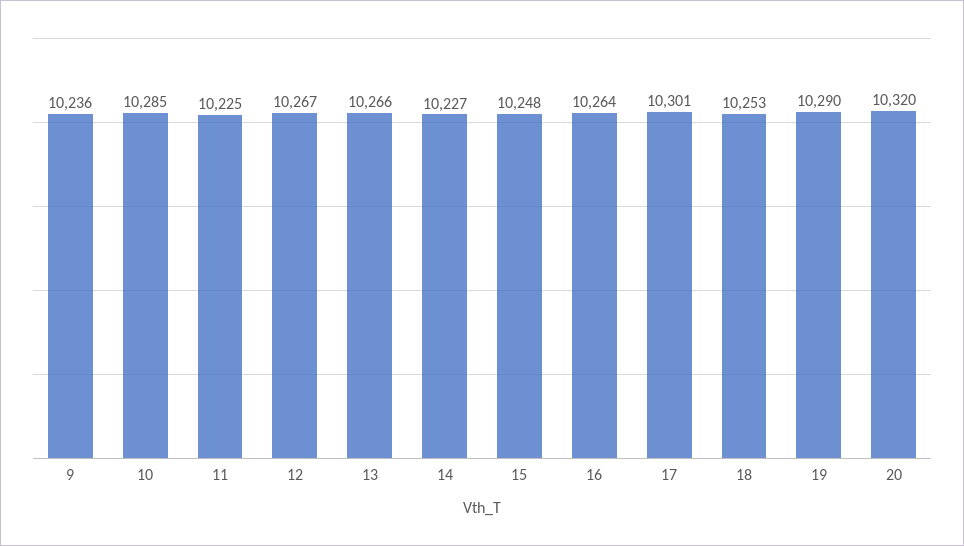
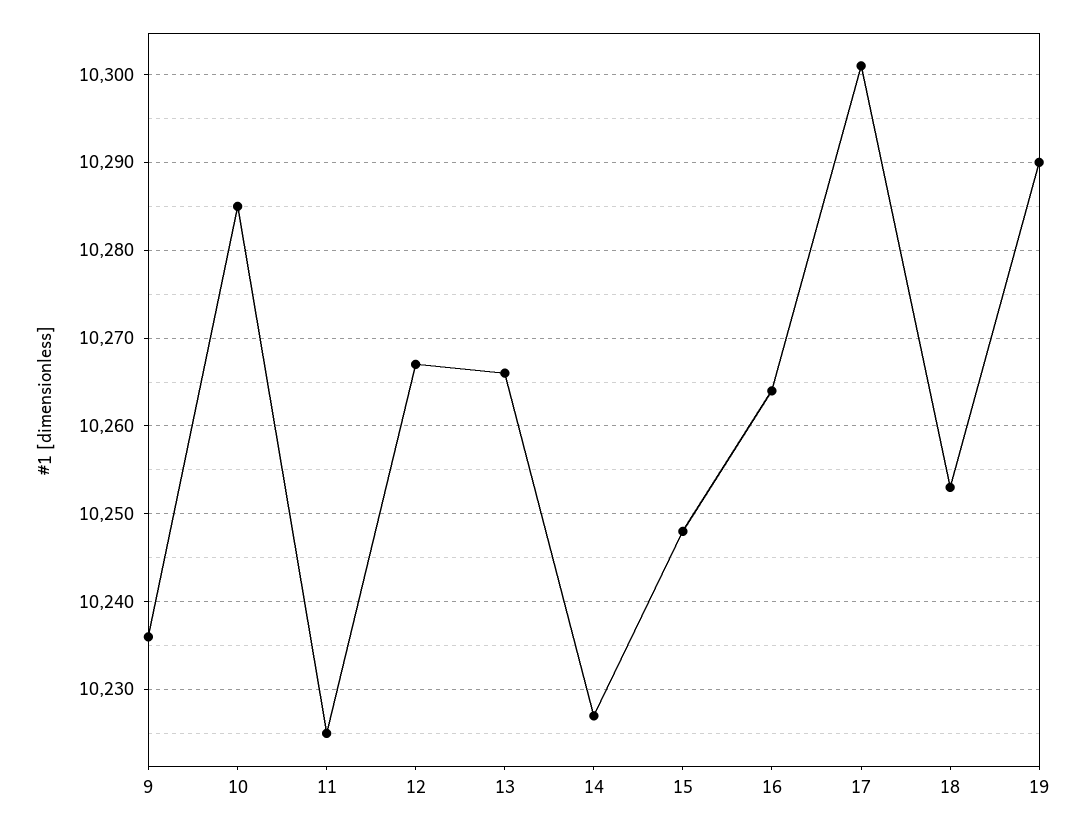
  {
    "9": 10236,
    "10": 10285,
    "11": 10225,
    "12": 10267,
    "13": 10266,
    "14": 10227,
    "15": 10248,
    "16": 10264,
    "17": 10301,
    "18": 10253,
-   "19": 10290,
+   "19": 10290
-   "20": 10320
  }

